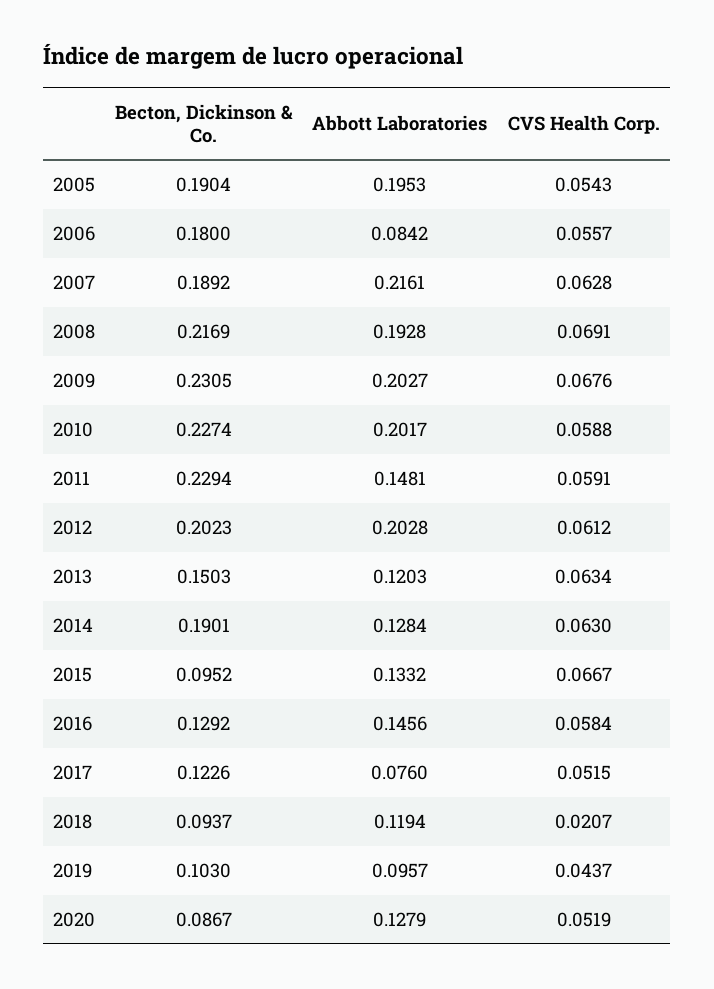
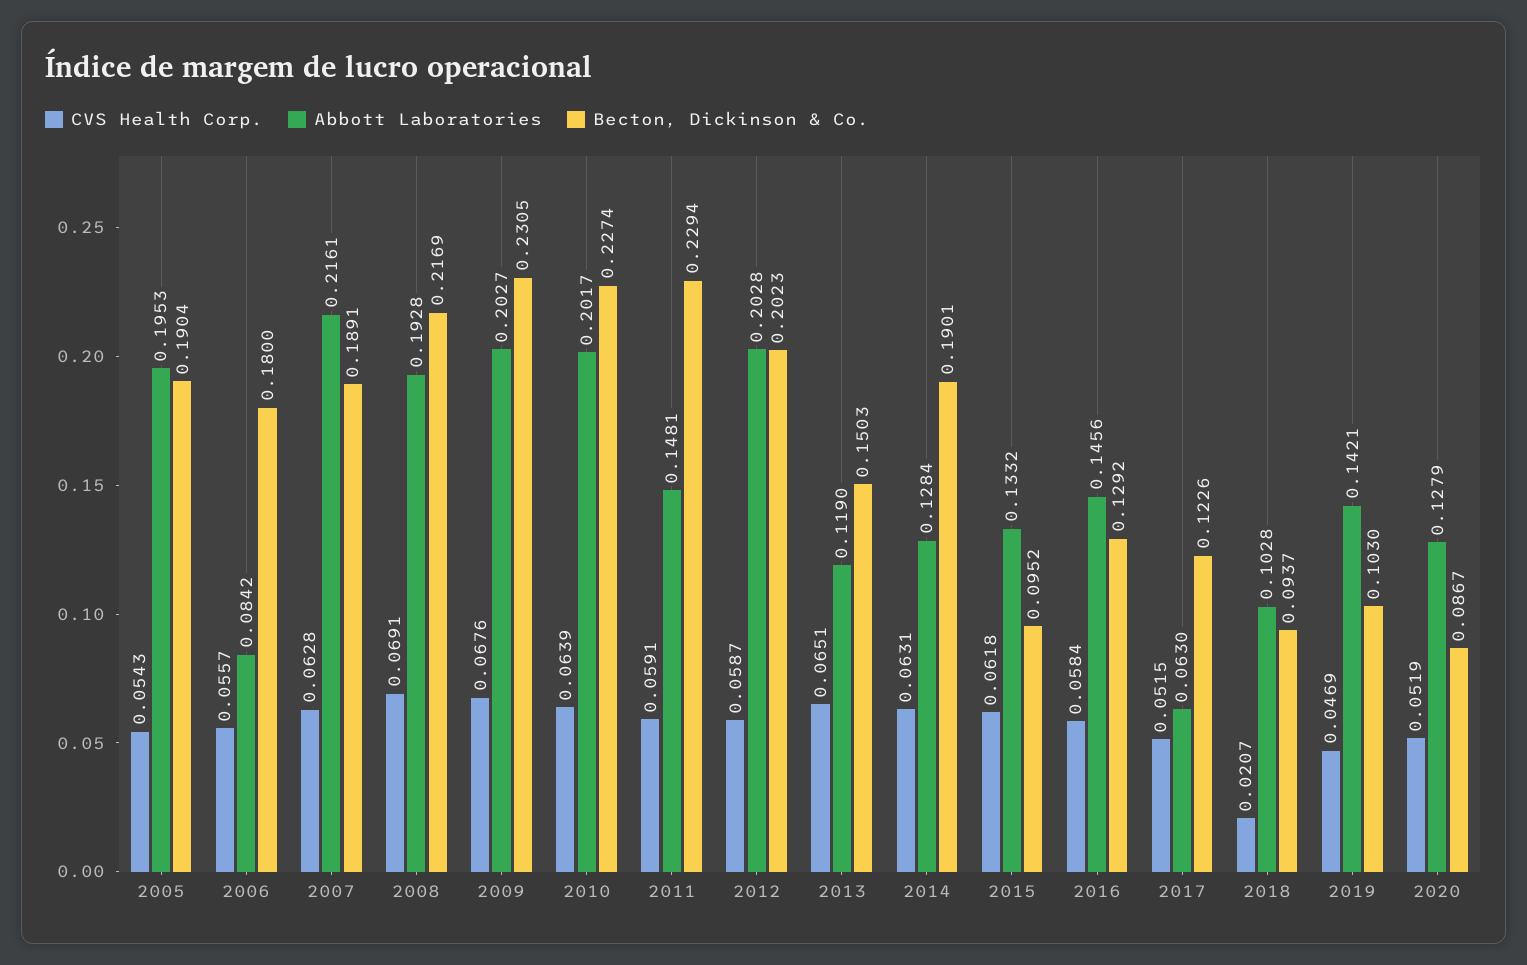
  {
    "Becton, Dickinson & Co.": {
      "2005": 0.1904,
      "2006": 0.18,
-     "2007": 0.1892,
+     "2007": 0.1891,
      "2008": 0.2169,
      "2009": 0.2305,
      "2010": 0.2274,
      "2011": 0.2294,
      "2012": 0.2023,
      "2013": 0.1503,
      "2014": 0.1901,
      "2015": 0.0952,
      "2016": 0.1292,
      "2017": 0.1226,
      "2018": 0.0937,
      "2019": 0.103,
      "2020": 0.0867
    },
    "Abbott Laboratories": {
      "2005": 0.1953,
      "2006": 0.0842,
      "2007": 0.2161,
      "2008": 0.1928,
      "2009": 0.2027,
      "2010": 0.2017,
      "2011": 0.1481,
      "2012": 0.2028,
-     "2013": 0.1203,
+     "2013": 0.119,
      "2014": 0.1284,
      "2015": 0.1332,
      "2016": 0.1456,
-     "2017": 0.076,
+     "2017": 0.063,
-     "2018": 0.1194,
+     "2018": 0.1028,
-     "2019": 0.0957,
+     "2019": 0.1421,
      "2020": 0.1279
    },
    "CVS Health Corp.": {
      "2005": 0.0543,
      "2006": 0.0557,
      "2007": 0.0628,
      "2008": 0.0691,
      "2009": 0.0676,
-     "2010": 0.0588,
+     "2010": 0.0639,
      "2011": 0.0591,
-     "2012": 0.0612,
+     "2012": 0.0587,
-     "2013": 0.0634,
+     "2013": 0.0651,
-     "2014": 0.063,
+     "2014": 0.0631,
-     "2015": 0.0667,
+     "2015": 0.0618,
      "2016": 0.0584,
      "2017": 0.0515,
      "2018": 0.0207,
-     "2019": 0.0437,
+     "2019": 0.0469,
      "2020": 0.0519
    }
  }

